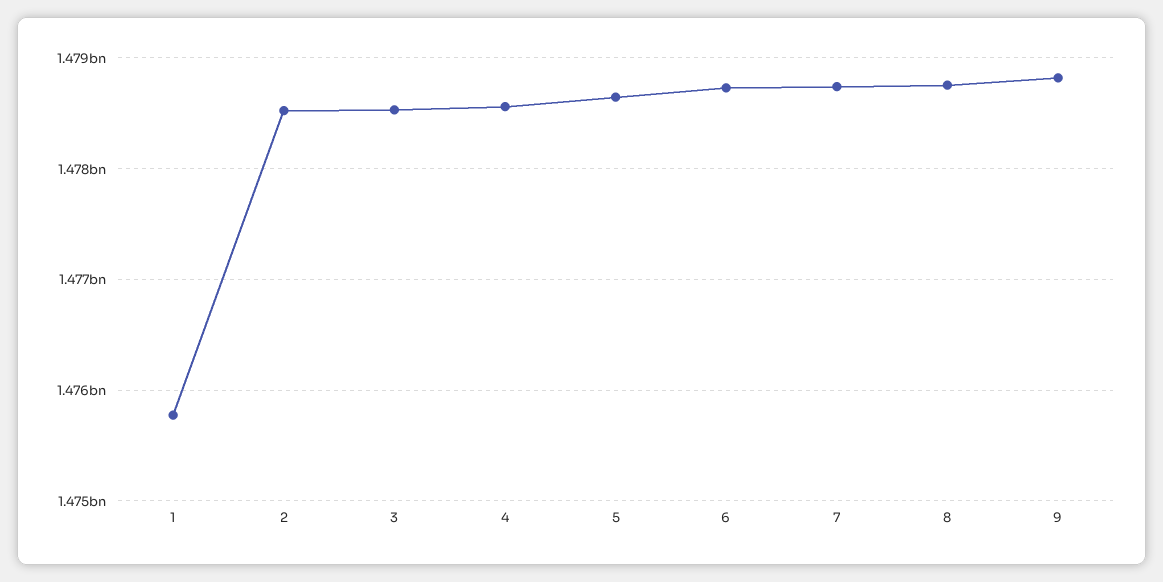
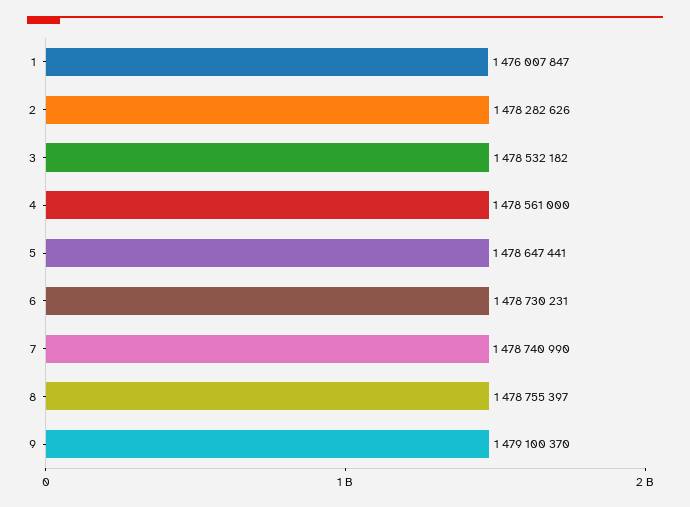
  {
-   "1": 1475800000,
+   "1": 1476007847,
-   "2": 1478500000,
+   "2": 1478282626,
    "3": 1478532182,
    "4": 1478561000,
    "5": 1478647441,
    "6": 1478730231,
    "7": 1478740990,
    "8": 1478755397,
-   "9": 1478800000
+   "9": 1479100370
  }

